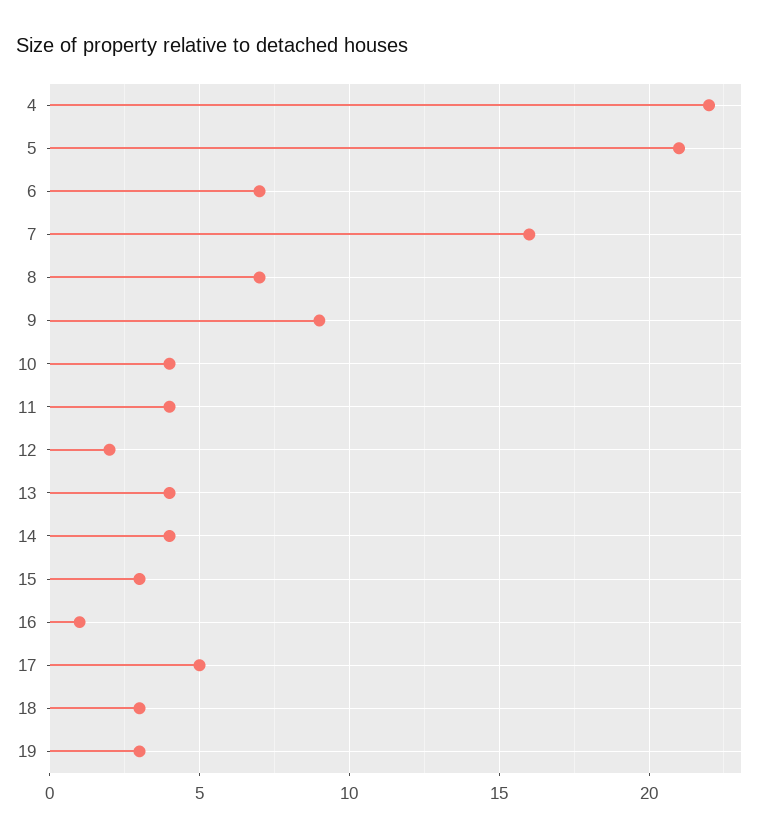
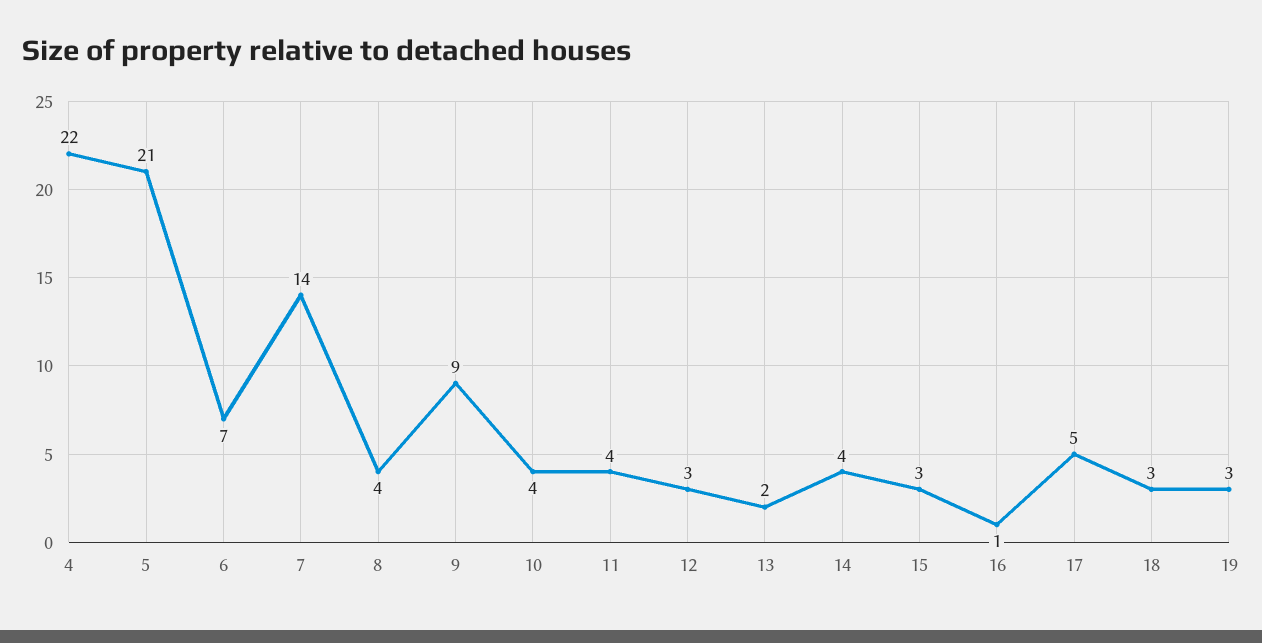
  {
    "4": 22,
    "5": 21,
    "6": 7,
-   "7": 16,
+   "7": 14,
-   "8": 7,
+   "8": 4,
    "9": 9,
    "10": 4,
    "11": 4,
-   "12": 2,
+   "12": 3,
-   "13": 4,
+   "13": 2,
    "14": 4,
    "15": 3,
    "16": 1,
    "17": 5,
    "18": 3,
    "19": 3
  }

